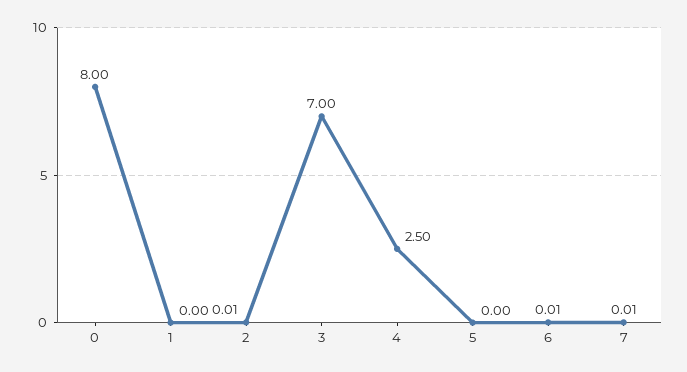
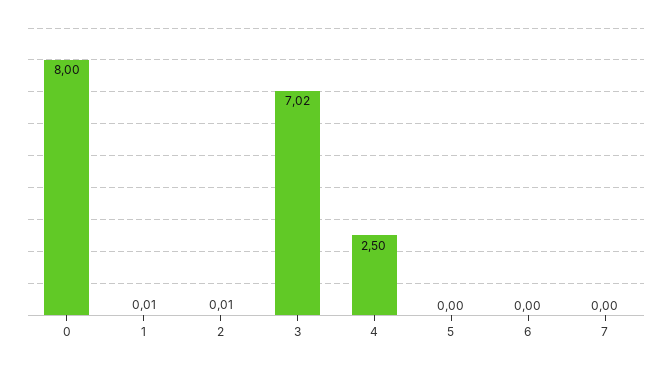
  {
    "0": 8,
-   "1": 0,
+   "1": 0.01,
    "2": 0.01,
-   "3": 7,
+   "3": 7.02,
    "4": 2.5,
    "5": 0,
-   "6": 0.01,
+   "6": 0,
-   "7": 0.01
+   "7": 0
  }

